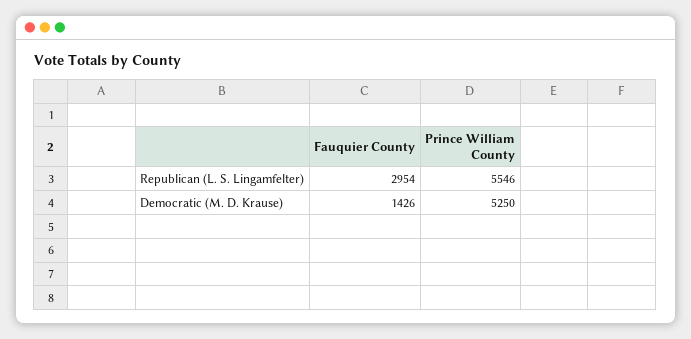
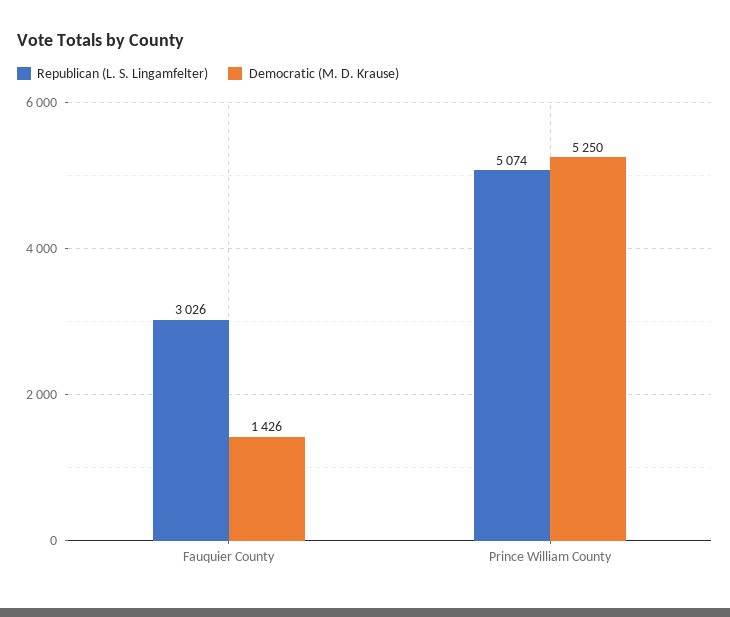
  {
    "Republican (L. S. Lingamfelter)": {
-     "Fauquier County": 2954,
+     "Fauquier County": 3026,
-     "Prince William County": 5546
+     "Prince William County": 5074
    },
    "Democratic (M. D. Krause)": {
      "Fauquier County": 1426,
      "Prince William County": 5250
    }
  }

